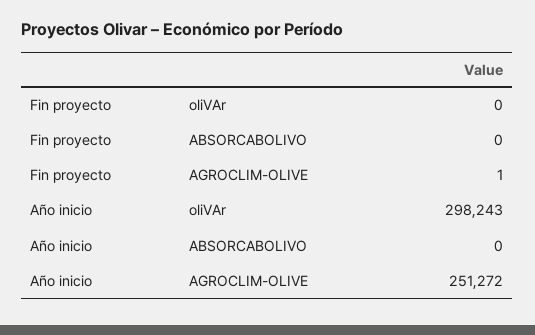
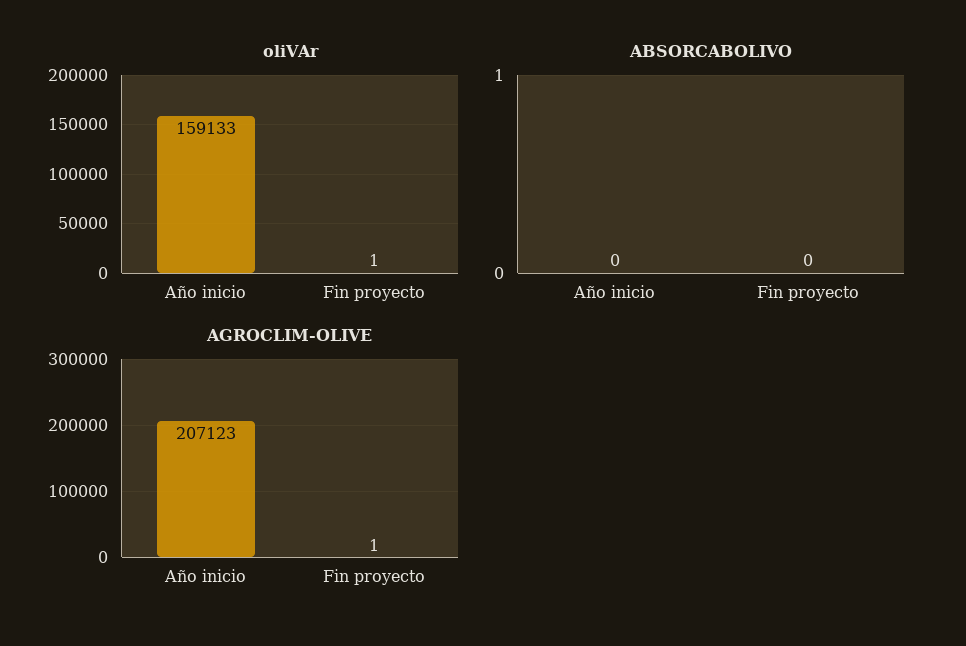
  {
    "oliVAr": {
-     "Fin proyecto": 0,
+     "Fin proyecto": 1,
-     "Año inicio": 298243
+     "Año inicio": 159133
    },
    "ABSORCABOLIVO": {
      "Fin proyecto": 0,
      "Año inicio": 0
    },
    "AGROCLIM-OLIVE": {
      "Fin proyecto": 1,
-     "Año inicio": 251272
+     "Año inicio": 207123
    }
  }

